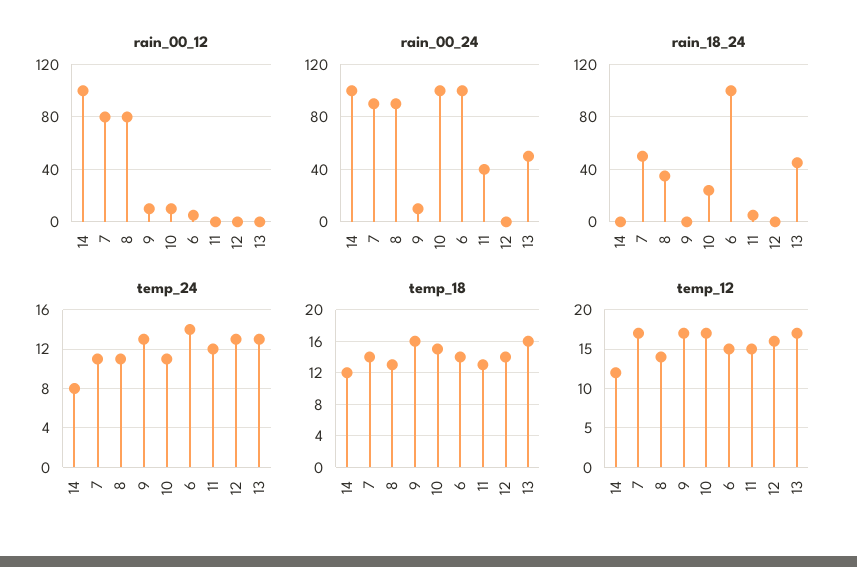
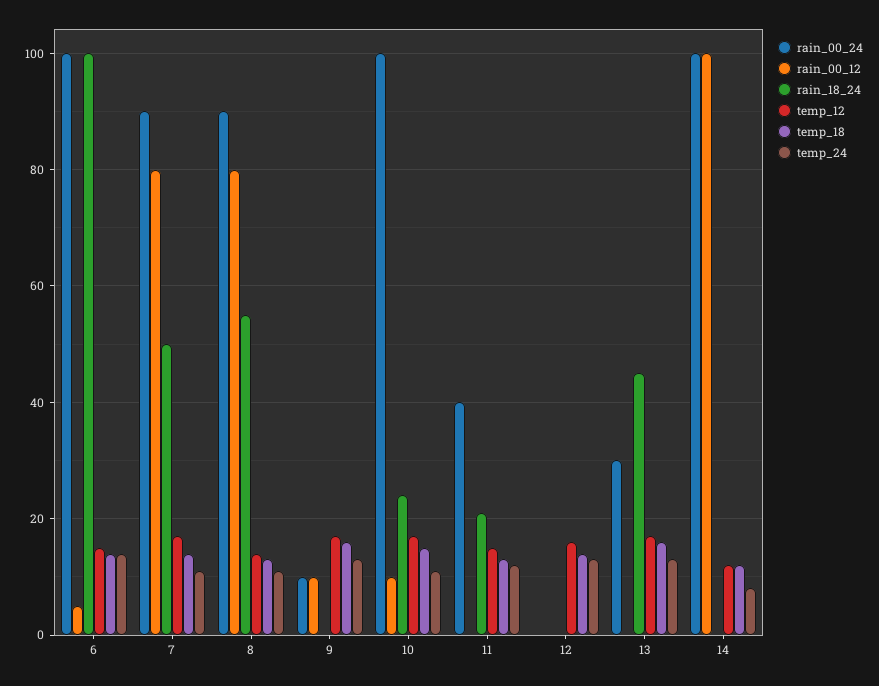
  {
    "rain_00_12": {
      "14": 100,
      "7": 80,
      "8": 80,
      "9": 10,
      "10": 10,
      "6": 5,
      "11": 0,
      "12": 0,
      "13": 0
    },
    "rain_00_24": {
      "14": 100,
      "7": 90,
      "8": 90,
      "9": 10,
      "10": 100,
      "6": 100,
      "11": 40,
      "12": 0,
-     "13": 50
+     "13": 30
    },
    "rain_18_24": {
      "14": 0,
      "7": 50,
-     "8": 35,
+     "8": 55,
      "9": 0,
      "10": 25,
      "6": 100,
-     "11": 5,
+     "11": 20,
      "12": 0,
      "13": 45
    },
    "temp_24": {
      "14": 8,
      "7": 11,
      "8": 11,
      "9": 13,
      "10": 11,
      "6": 14,
      "11": 12,
      "12": 13,
      "13": 13
    },
    "temp_18": {
      "14": 12,
      "7": 14,
      "8": 13,
      "9": 16,
      "10": 15,
      "6": 14,
      "11": 13,
      "12": 14,
      "13": 16
    },
    "temp_12": {
      "14": 12,
      "7": 17,
      "8": 14,
      "9": 17,
      "10": 17,
      "6": 15,
      "11": 15,
      "12": 16,
      "13": 17
    }
  }

